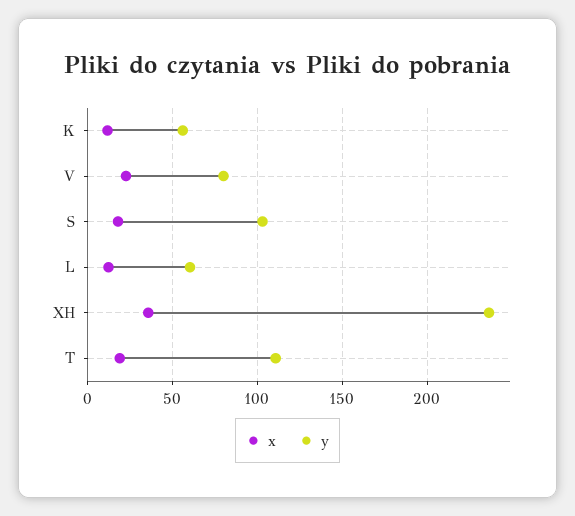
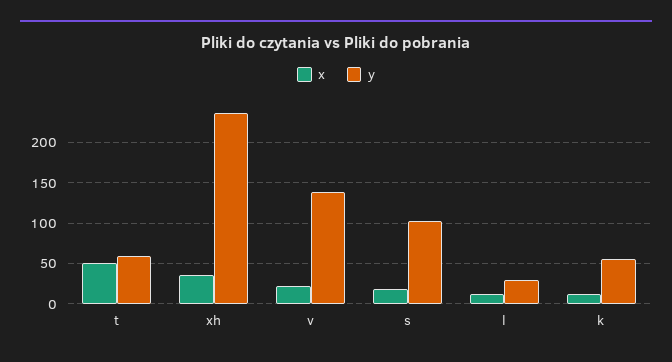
  {
    "x": {
      "K": 10,
      "V": 25,
      "S": 20,
      "L": 10,
      "XH": 35,
-     "T": 20
+     "T": 50
    },
    "y": {
      "K": 55,
-     "V": 80,
+     "V": 140,
      "S": 105,
-     "L": 60,
+     "L": 30,
      "XH": 235,
-     "T": 110
+     "T": 60
    }
  }

